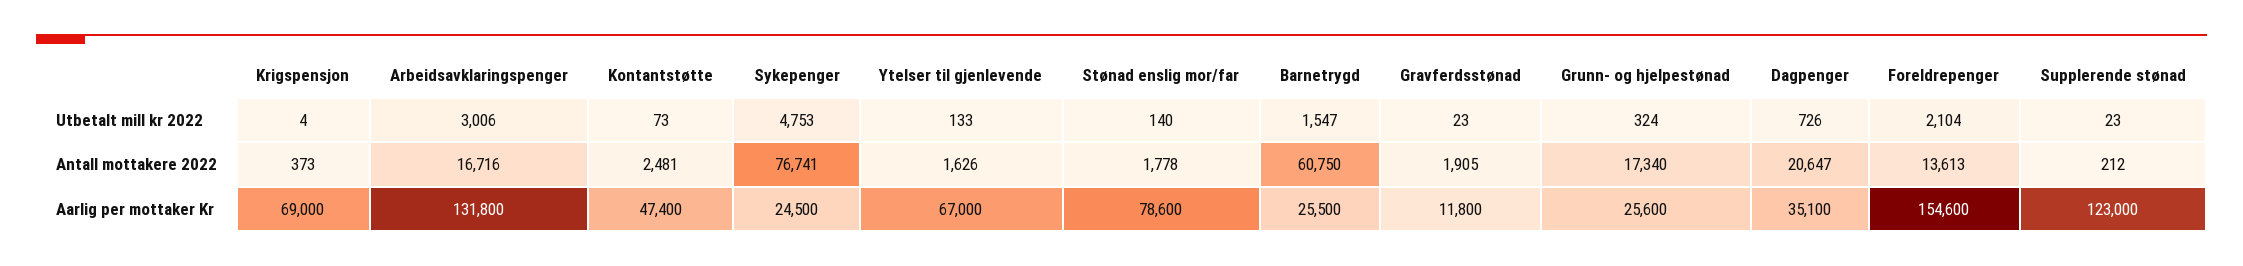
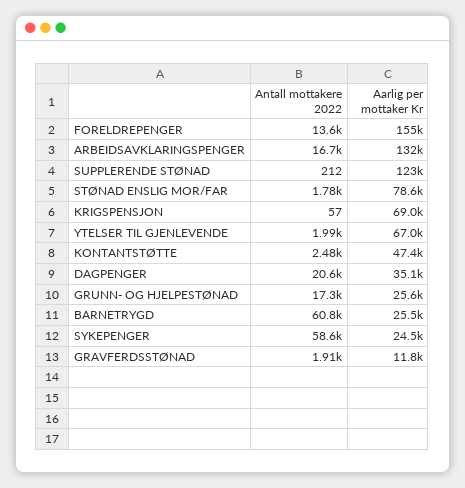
  {
    "Krigspensjon": {
-     "Utbetalt mill kr 2022": 4,
-     "Antall mottakere 2022": 373,
+     "Antall mottakere 2022": 57,
      "Aarlig per mottaker Kr": 69000
    },
    "Arbeidsavklaringspenger": {
-     "Utbetalt mill kr 2022": 3006,
      "Antall mottakere 2022": 16716,
      "Aarlig per mottaker Kr": 131800
    },
    "Kontantstøtte": {
-     "Utbetalt mill kr 2022": 73,
      "Antall mottakere 2022": 2481,
      "Aarlig per mottaker Kr": 47400
    },
    "Sykepenger": {
-     "Utbetalt mill kr 2022": 4753,
-     "Antall mottakere 2022": 76741,
+     "Antall mottakere 2022": 58600,
      "Aarlig per mottaker Kr": 24500
    },
    "Ytelser til gjenlevende": {
-     "Utbetalt mill kr 2022": 133,
-     "Antall mottakere 2022": 1626,
+     "Antall mottakere 2022": 1990,
      "Aarlig per mottaker Kr": 67000
    },
    "Stønad enslig mor/far": {
-     "Utbetalt mill kr 2022": 140,
      "Antall mottakere 2022": 1778,
      "Aarlig per mottaker Kr": 78600
    },
    "Barnetrygd": {
-     "Utbetalt mill kr 2022": 1547,
      "Antall mottakere 2022": 60750,
      "Aarlig per mottaker Kr": 25500
    },
    "Gravferdsstønad": {
-     "Utbetalt mill kr 2022": 23,
      "Antall mottakere 2022": 1905,
      "Aarlig per mottaker Kr": 11800
    },
    "Grunn- og hjelpestønad": {
-     "Utbetalt mill kr 2022": 324,
      "Antall mottakere 2022": 17340,
      "Aarlig per mottaker Kr": 25600
    },
    "Dagpenger": {
-     "Utbetalt mill kr 2022": 726,
      "Antall mottakere 2022": 20647,
      "Aarlig per mottaker Kr": 35100
    },
    "Foreldrepenger": {
-     "Utbetalt mill kr 2022": 2104,
      "Antall mottakere 2022": 13613,
      "Aarlig per mottaker Kr": 154600
    },
    "Supplerende stønad": {
-     "Utbetalt mill kr 2022": 23,
      "Antall mottakere 2022": 212,
      "Aarlig per mottaker Kr": 123000
    }
  }

